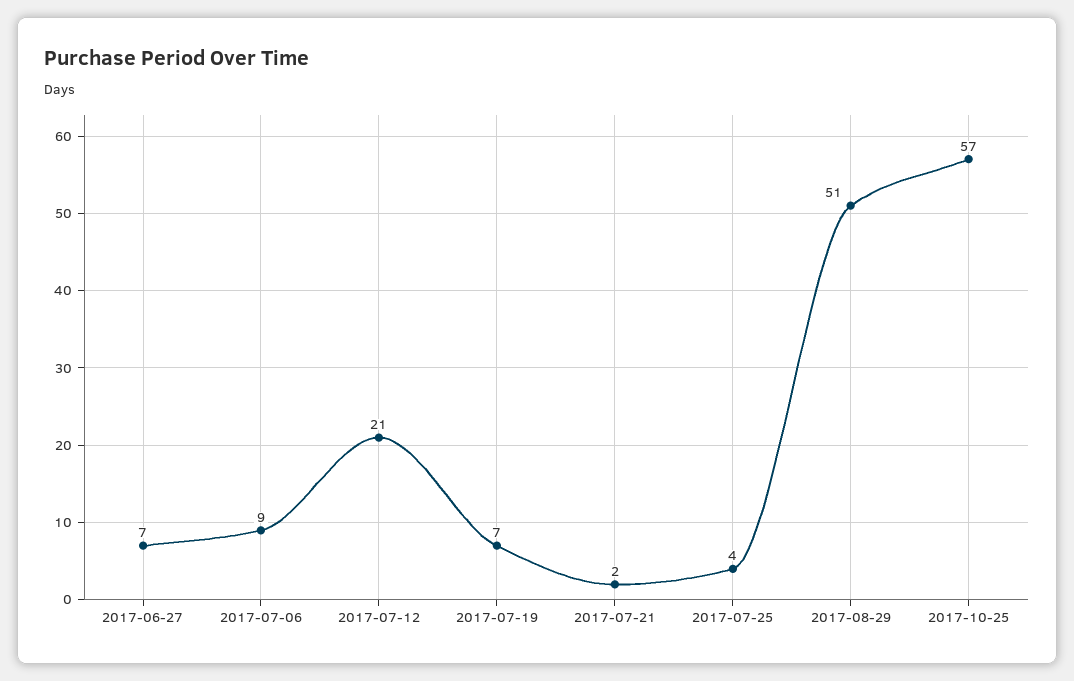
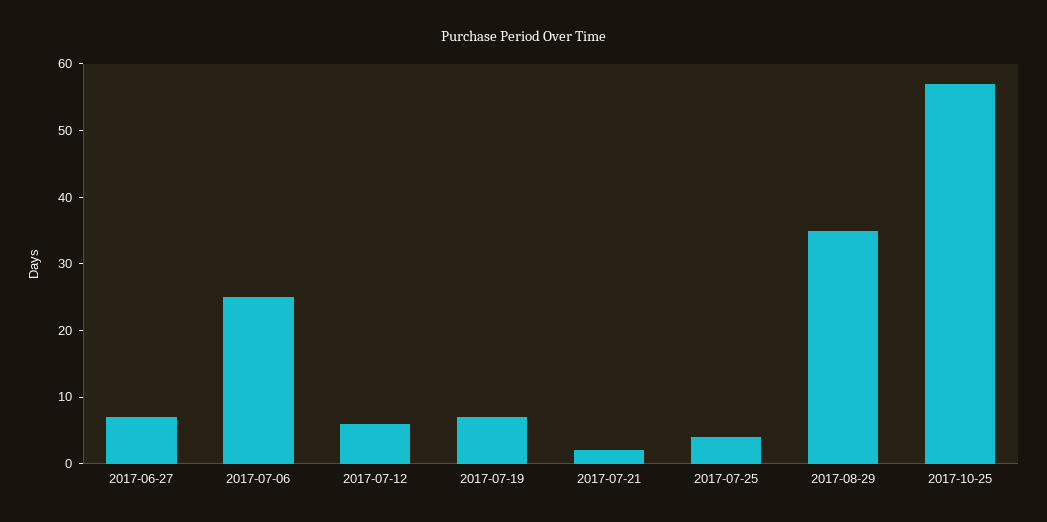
  {
    "2017-06-27": 7,
-   "2017-07-06": 9,
+   "2017-07-06": 25,
-   "2017-07-12": 21,
+   "2017-07-12": 5,
    "2017-07-19": 7,
    "2017-07-21": 2,
    "2017-07-25": 4,
-   "2017-08-29": 51,
+   "2017-08-29": 35,
    "2017-10-25": 57
  }

